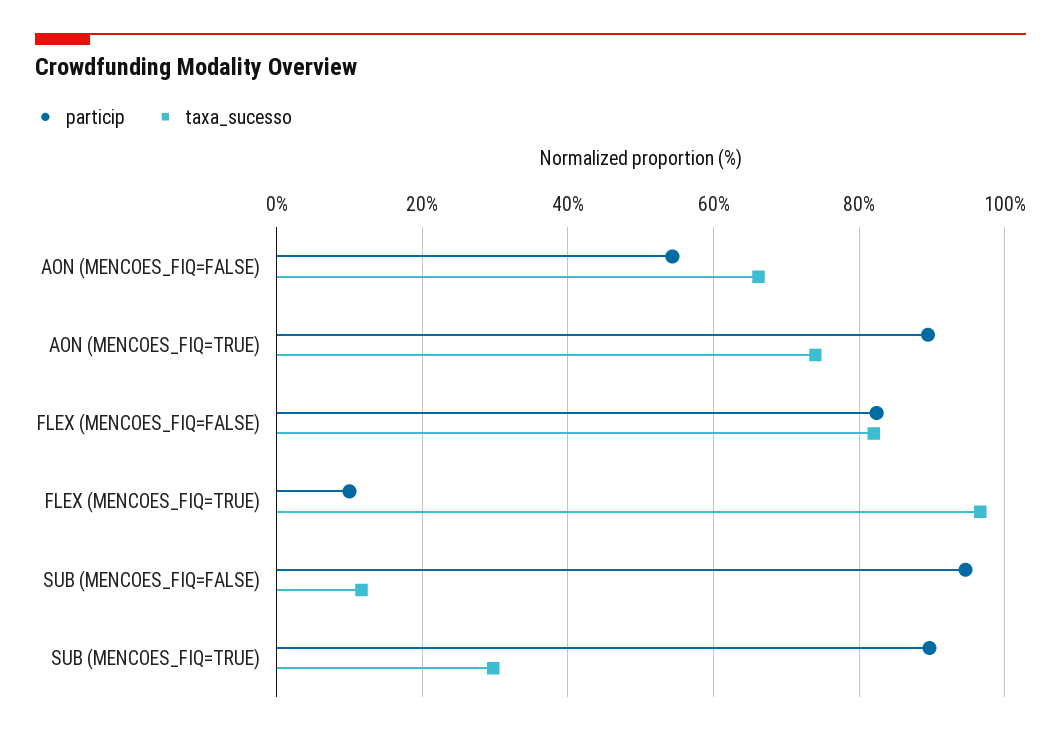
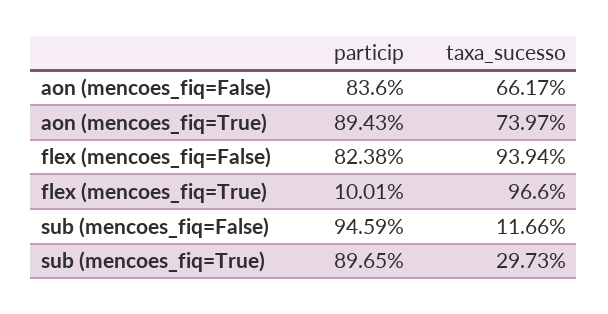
  {
    "particip": {
-     "AON (MENCOES_FIQ=FALSE)": 54,
+     "AON (MENCOES_FIQ=FALSE)": 83.6,
      "AON (MENCOES_FIQ=TRUE)": 89.43,
      "FLEX (MENCOES_FIQ=FALSE)": 82.38,
      "FLEX (MENCOES_FIQ=TRUE)": 10.01,
      "SUB (MENCOES_FIQ=FALSE)": 94.59,
      "SUB (MENCOES_FIQ=TRUE)": 89.65
    },
    "taxa_sucesso": {
      "AON (MENCOES_FIQ=FALSE)": 66.17,
      "AON (MENCOES_FIQ=TRUE)": 73.97,
-     "FLEX (MENCOES_FIQ=FALSE)": 82,
+     "FLEX (MENCOES_FIQ=FALSE)": 93.94,
      "FLEX (MENCOES_FIQ=TRUE)": 96.6,
      "SUB (MENCOES_FIQ=FALSE)": 11.66,
      "SUB (MENCOES_FIQ=TRUE)": 29.73
    }
  }

